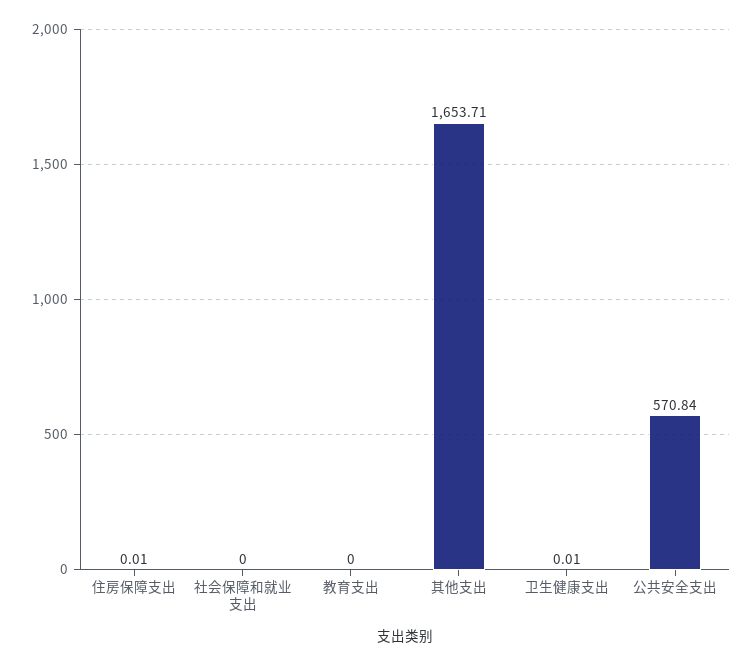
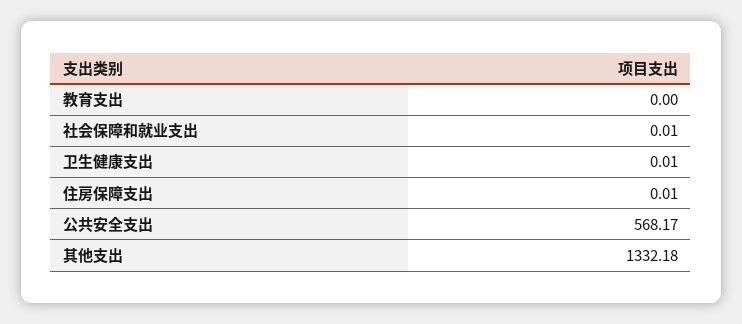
  {
    "住房保障支出": 0.01,
-   "社会保障和就业支出": 0,
+   "社会保障和就业支出": 0.01,
    "教育支出": 0,
-   "其他支出": 1653.71,
+   "其他支出": 1332.18,
    "卫生健康支出": 0.01,
-   "公共安全支出": 570.84
+   "公共安全支出": 568.17
  }

